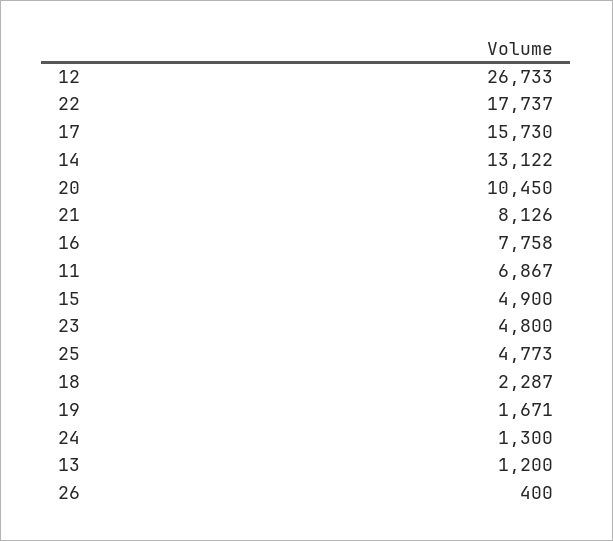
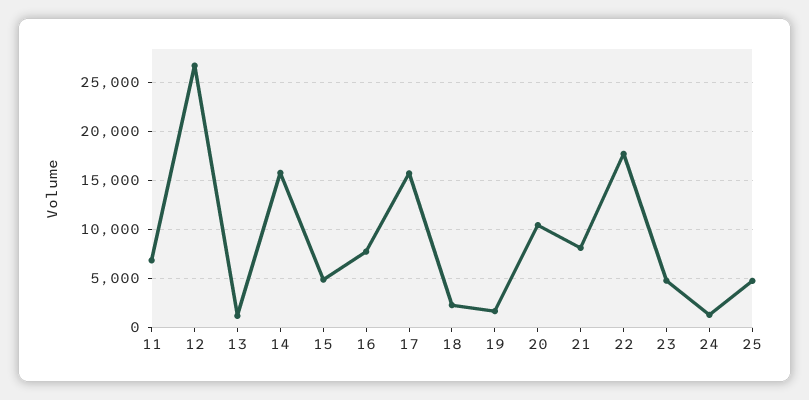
  {
    "12": 26733,
    "22": 17737,
    "17": 15730,
-   "14": 13122,
+   "14": 16000,
    "20": 10450,
    "21": 8126,
    "16": 7758,
    "11": 6867,
    "15": 4900,
    "23": 4800,
    "25": 4773,
    "18": 2287,
    "19": 1671,
    "24": 1300,
-   "13": 1200,
+   "13": 1200
-   "26": 400
  }

